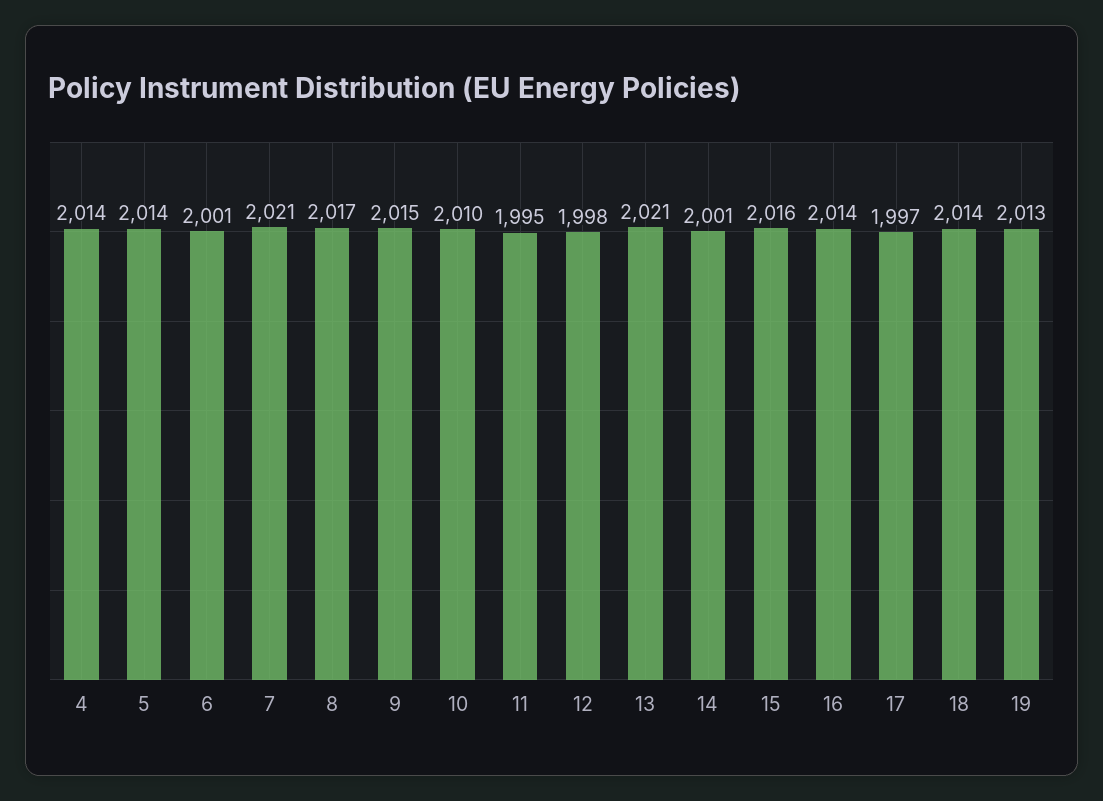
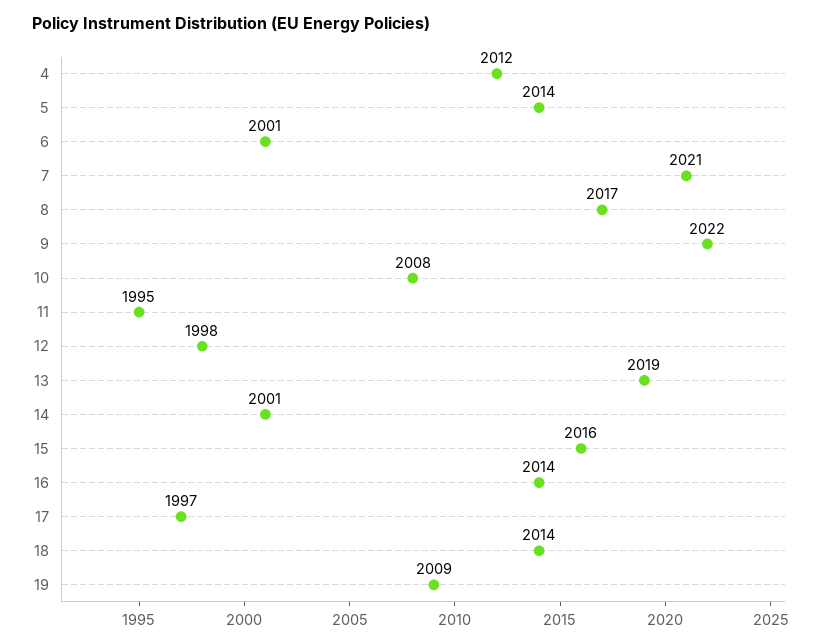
  {
-   "4": 2014,
+   "4": 2012,
    "5": 2014,
    "6": 2001,
    "7": 2021,
    "8": 2017,
-   "9": 2015,
+   "9": 2022,
-   "10": 2010,
+   "10": 2008,
    "11": 1995,
    "12": 1998,
-   "13": 2021,
+   "13": 2019,
    "14": 2001,
    "15": 2016,
    "16": 2014,
    "17": 1997,
    "18": 2014,
-   "19": 2013
+   "19": 2009
  }

